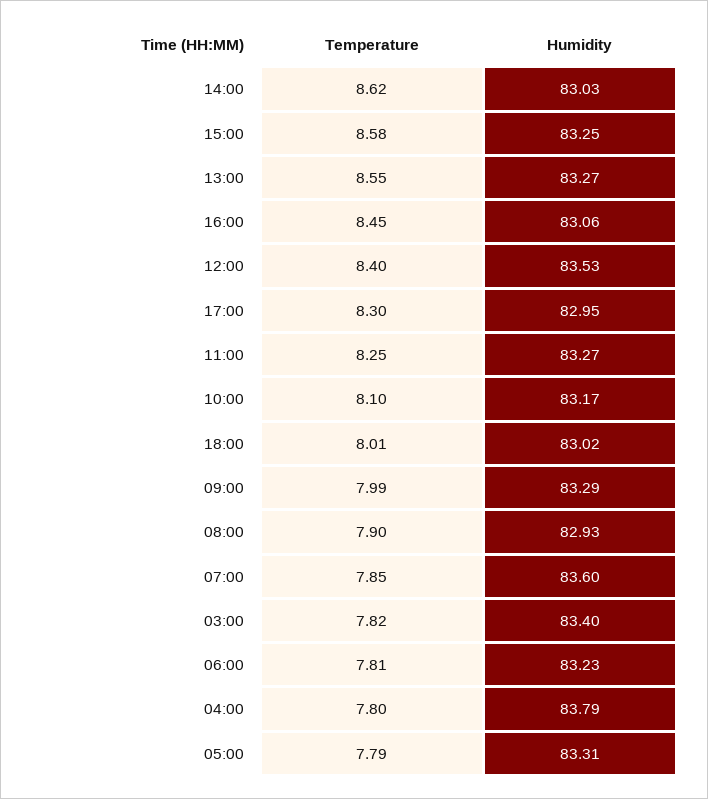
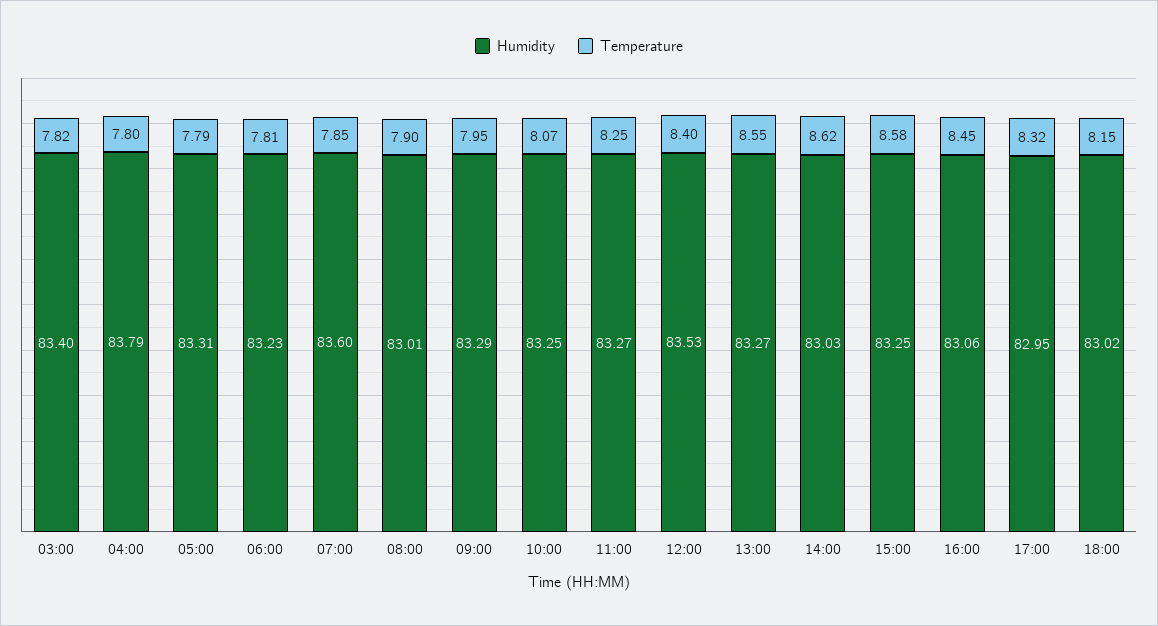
  {
    "Temperature": {
      "14:00": 8.62,
      "15:00": 8.58,
      "13:00": 8.55,
      "16:00": 8.45,
      "12:00": 8.4,
-     "17:00": 8.3,
+     "17:00": 8.32,
      "11:00": 8.25,
-     "10:00": 8.1,
+     "10:00": 8.07,
-     "18:00": 8.01,
+     "18:00": 8.15,
-     "09:00": 7.99,
+     "09:00": 7.95,
      "08:00": 7.9,
      "07:00": 7.85,
      "03:00": 7.82,
      "06:00": 7.81,
      "04:00": 7.8,
      "05:00": 7.79
    },
    "Humidity": {
      "14:00": 83.03,
      "15:00": 83.25,
      "13:00": 83.27,
      "16:00": 83.06,
      "12:00": 83.53,
      "17:00": 82.95,
      "11:00": 83.27,
-     "10:00": 83.17,
+     "10:00": 83.25,
      "18:00": 83.02,
      "09:00": 83.29,
-     "08:00": 82.93,
+     "08:00": 83.01,
      "07:00": 83.6,
      "03:00": 83.4,
      "06:00": 83.23,
      "04:00": 83.79,
      "05:00": 83.31
    }
  }

